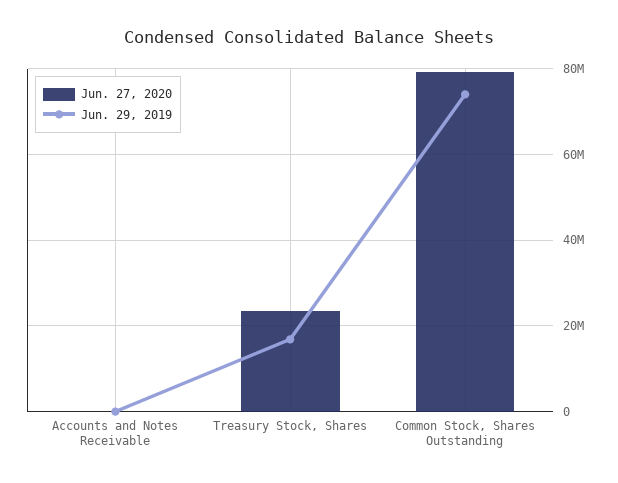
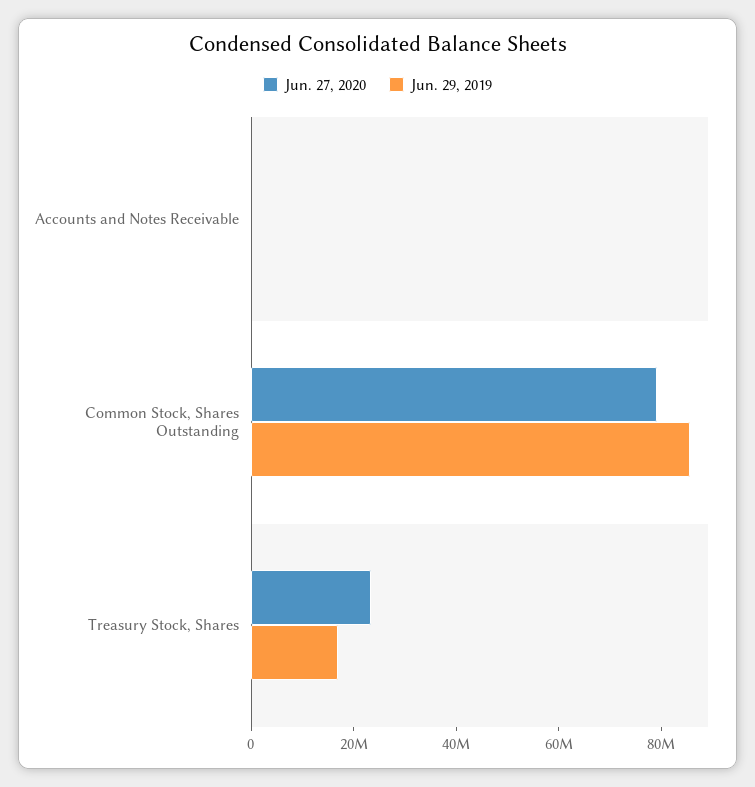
  {
    "Jun. 27, 2020": {
      "Accounts and Notes Receivable": 0,
      "Treasury Stock, Shares": 24000000,
      "Common Stock, Shares Outstanding": 80000000
    },
    "Jun. 29, 2019": {
      "Accounts and Notes Receivable": 0,
      "Treasury Stock, Shares": 16000000,
-     "Common Stock, Shares Outstanding": 74000000
+     "Common Stock, Shares Outstanding": 85000000
    }
  }

